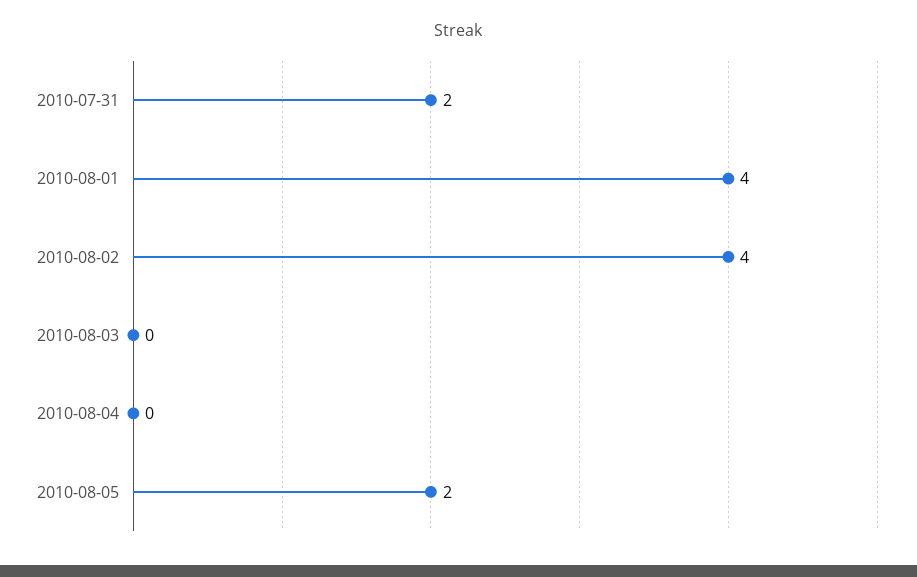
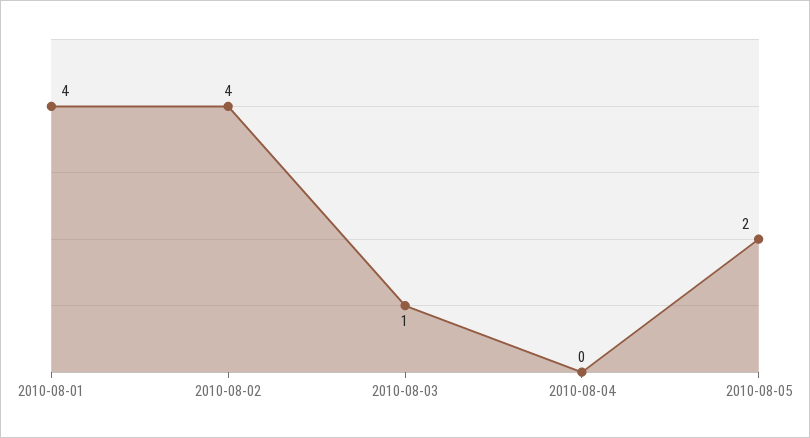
  {
-   "2010-07-31": 2,
    "2010-08-01": 4,
    "2010-08-02": 4,
-   "2010-08-03": 0,
+   "2010-08-03": 1,
    "2010-08-04": 0,
    "2010-08-05": 2
  }

